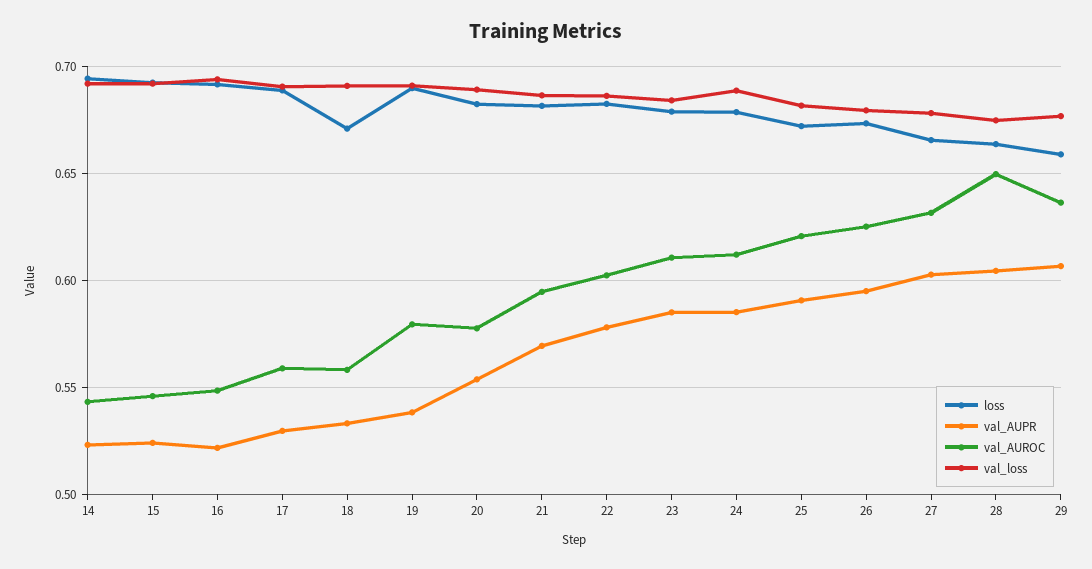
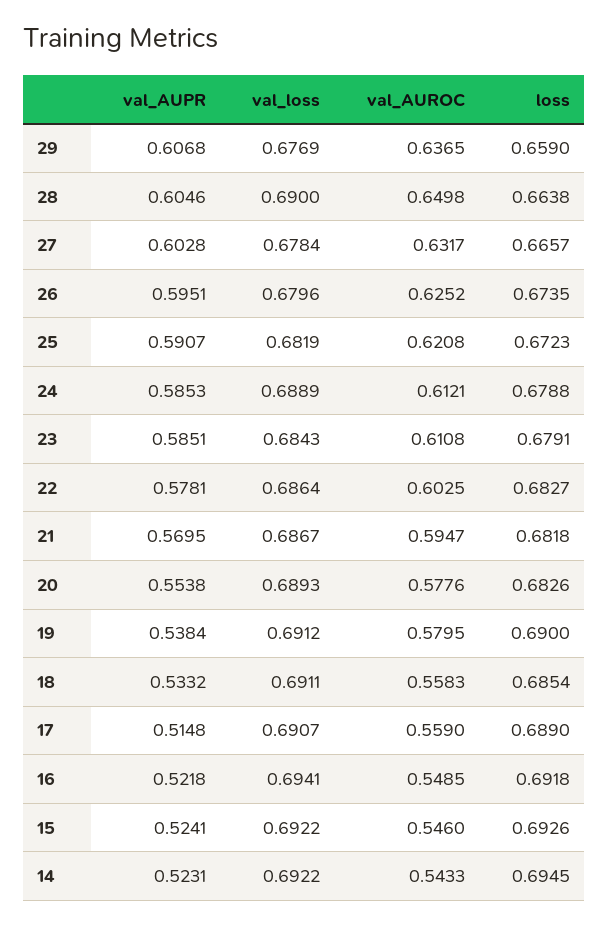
  {
    "loss": {
      "14": 0.6945,
      "15": 0.6926,
      "16": 0.6918,
      "17": 0.689,
-     "18": 0.67,
+     "18": 0.6854,
      "19": 0.69,
      "20": 0.6826,
      "21": 0.6818,
      "22": 0.6827,
      "23": 0.6791,
      "24": 0.6788,
      "25": 0.6723,
      "26": 0.6735,
      "27": 0.6657,
      "28": 0.6638,
      "29": 0.659
    },
    "val_AUPR": {
      "14": 0.5231,
      "15": 0.5241,
      "16": 0.5218,
-     "17": 0.53,
+     "17": 0.5148,
      "18": 0.5332,
      "19": 0.5384,
      "20": 0.5538,
      "21": 0.5695,
      "22": 0.5781,
      "23": 0.5851,
      "24": 0.5853,
      "25": 0.5907,
      "26": 0.5951,
      "27": 0.6028,
      "28": 0.6046,
      "29": 0.6068
    },
    "val_AUROC": {
      "14": 0.5433,
      "15": 0.546,
      "16": 0.5485,
      "17": 0.559,
      "18": 0.5583,
      "19": 0.5795,
      "20": 0.5776,
      "21": 0.5947,
      "22": 0.6025,
      "23": 0.6108,
      "24": 0.6121,
      "25": 0.6208,
      "26": 0.6252,
      "27": 0.6317,
      "28": 0.6498,
      "29": 0.6365
    },
    "val_loss": {
      "14": 0.6922,
      "15": 0.6922,
      "16": 0.6941,
      "17": 0.6907,
      "18": 0.6911,
      "19": 0.6912,
      "20": 0.6893,
      "21": 0.6867,
      "22": 0.6864,
      "23": 0.6843,
      "24": 0.6889,
      "25": 0.6819,
      "26": 0.6796,
      "27": 0.6784,
-     "28": 0.675,
+     "28": 0.69,
      "29": 0.6769
    }
  }

